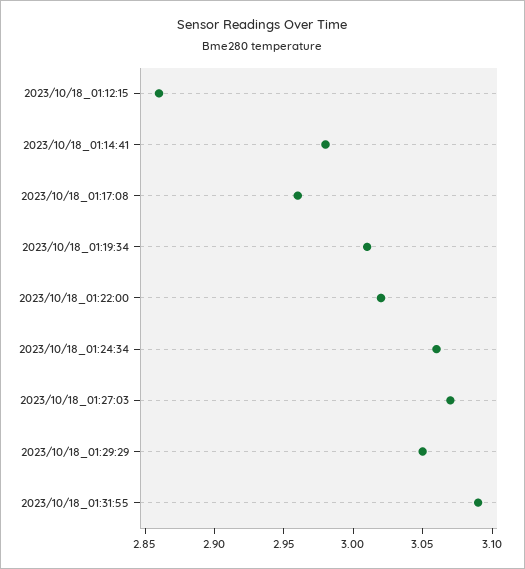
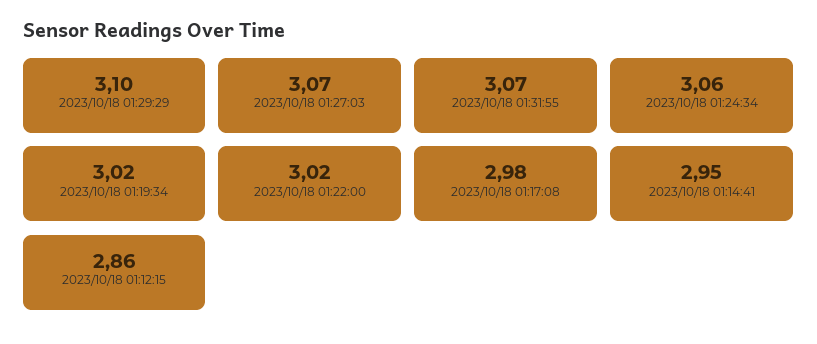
  {
    "2023/10/18_01:12:15": 2.86,
-   "2023/10/18_01:14:41": 2.98,
+   "2023/10/18_01:14:41": 2.95,
-   "2023/10/18_01:17:08": 2.96,
+   "2023/10/18_01:17:08": 2.98,
-   "2023/10/18_01:19:34": 3.01,
+   "2023/10/18_01:19:34": 3.02,
    "2023/10/18_01:22:00": 3.02,
    "2023/10/18_01:24:34": 3.06,
    "2023/10/18_01:27:03": 3.07,
-   "2023/10/18_01:29:29": 3.05,
+   "2023/10/18_01:29:29": 3.1,
-   "2023/10/18_01:31:55": 3.09
+   "2023/10/18_01:31:55": 3.07
  }

